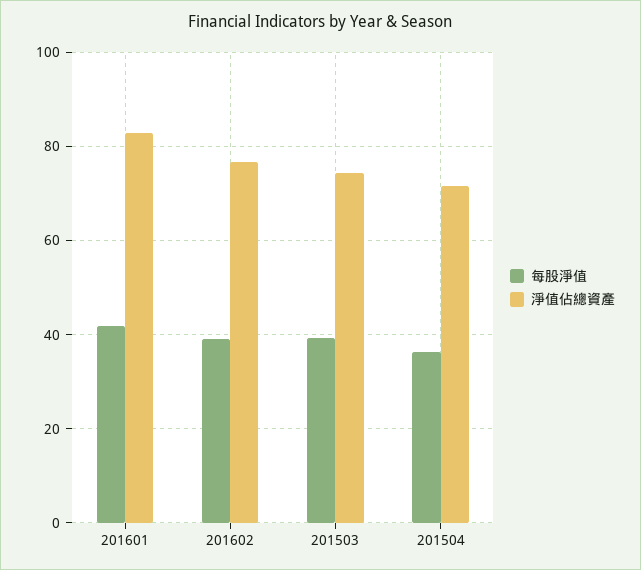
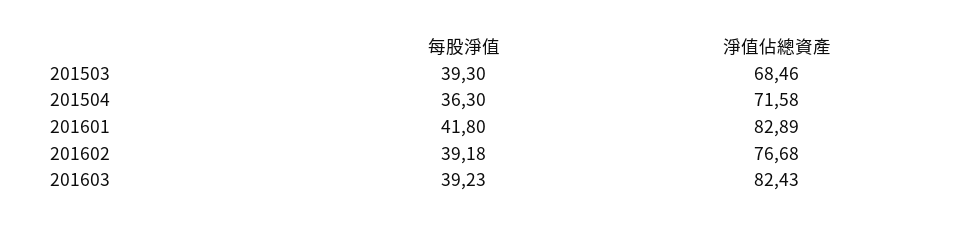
  {
    "每股淨值": {
      "201601": 41.8,
      "201602": 39.18,
      "201503": 39.3,
-     "201504": 36.3
+     "201504": 36.3,
+     "201603": 39.23
    },
    "淨值佔總資產": {
      "201601": 82.89,
      "201602": 76.68,
-     "201503": 74,
+     "201503": 68.46,
-     "201504": 71.58
+     "201504": 71.58,
+     "201603": 82.43
    }
  }

